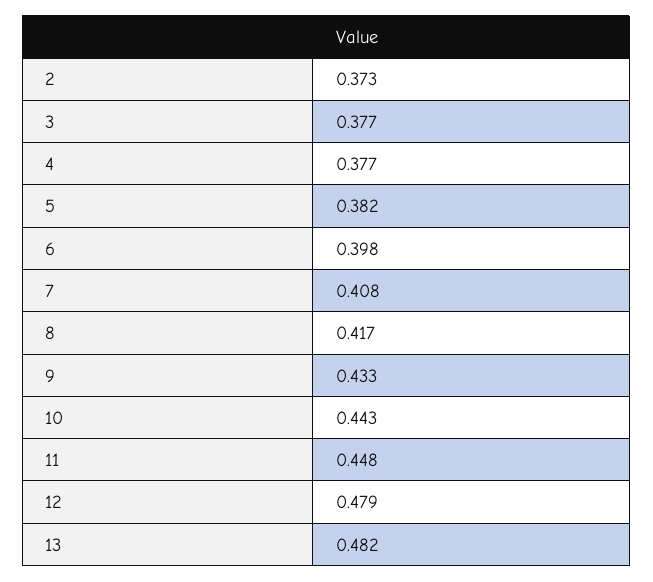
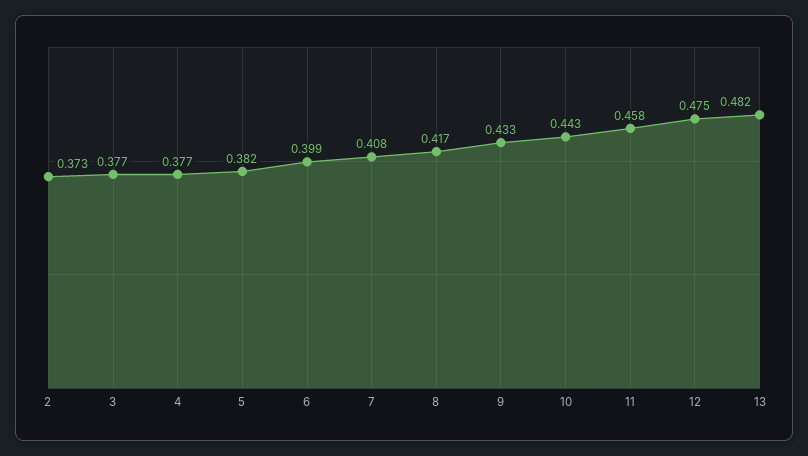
  {
    "2": 0.373,
    "3": 0.377,
    "4": 0.377,
    "5": 0.382,
-   "6": 0.398,
+   "6": 0.399,
    "7": 0.408,
    "8": 0.417,
    "9": 0.433,
    "10": 0.443,
-   "11": 0.448,
+   "11": 0.458,
-   "12": 0.479,
+   "12": 0.475,
    "13": 0.482
  }

